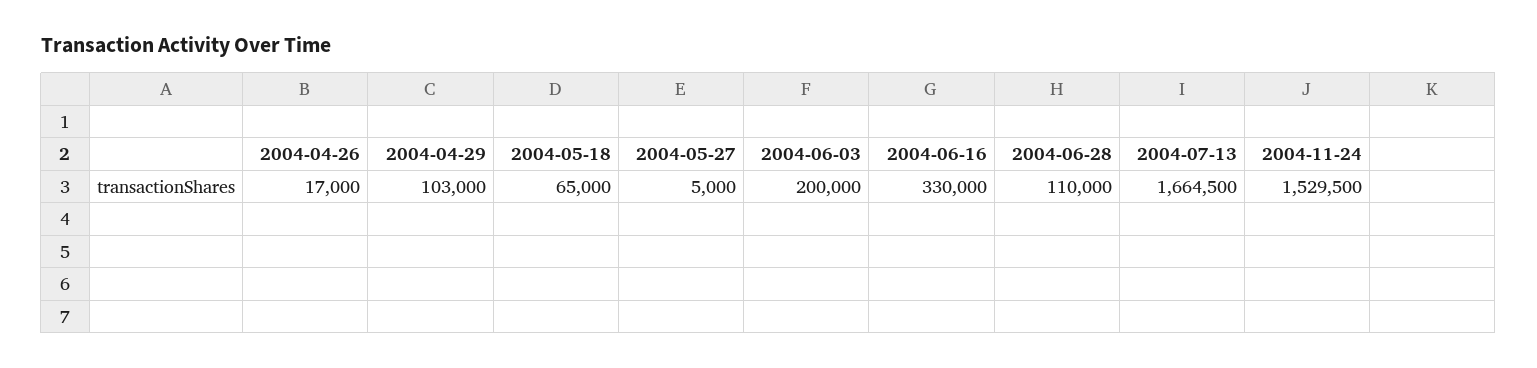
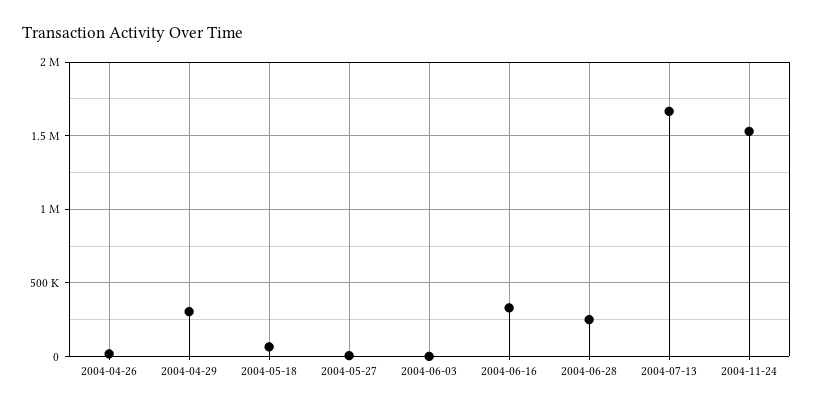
  {
    "2004-04-26": 17000,
-   "2004-04-29": 103000,
+   "2004-04-29": 300000,
    "2004-05-18": 65000,
    "2004-05-27": 5000,
-   "2004-06-03": 200000,
+   "2004-06-03": 0,
    "2004-06-16": 330000,
-   "2004-06-28": 110000,
+   "2004-06-28": 250000,
    "2004-07-13": 1664500,
    "2004-11-24": 1529500
  }

